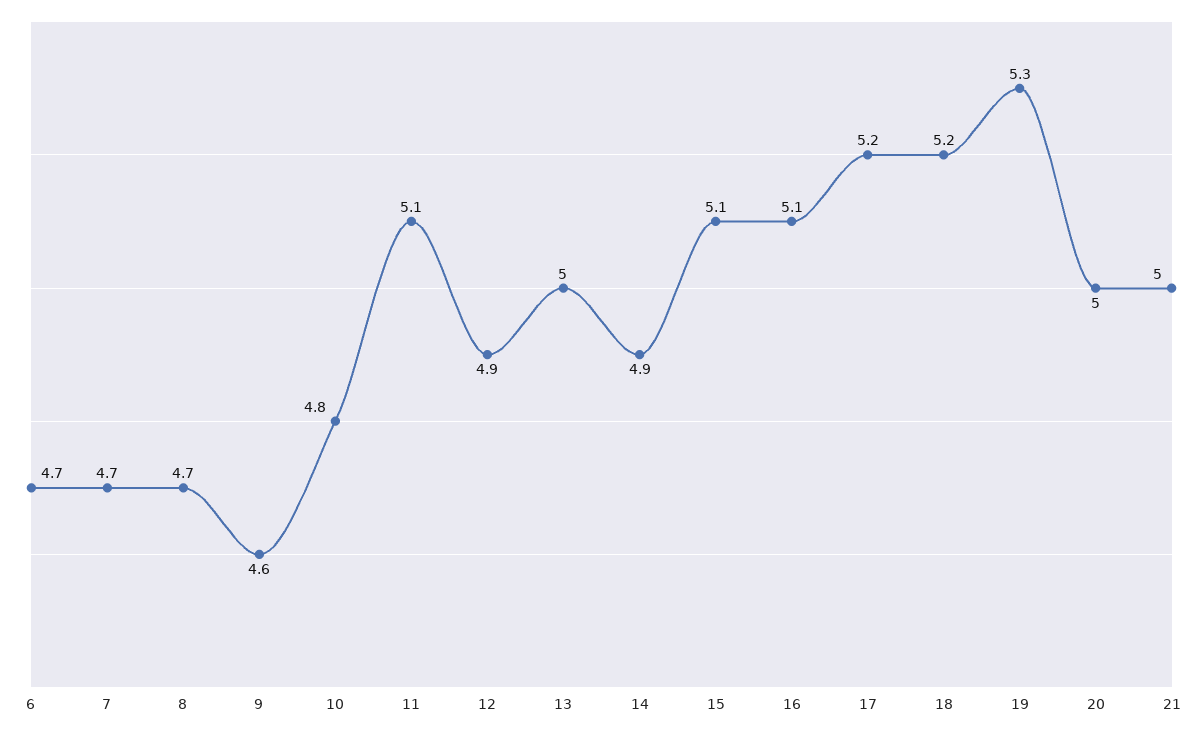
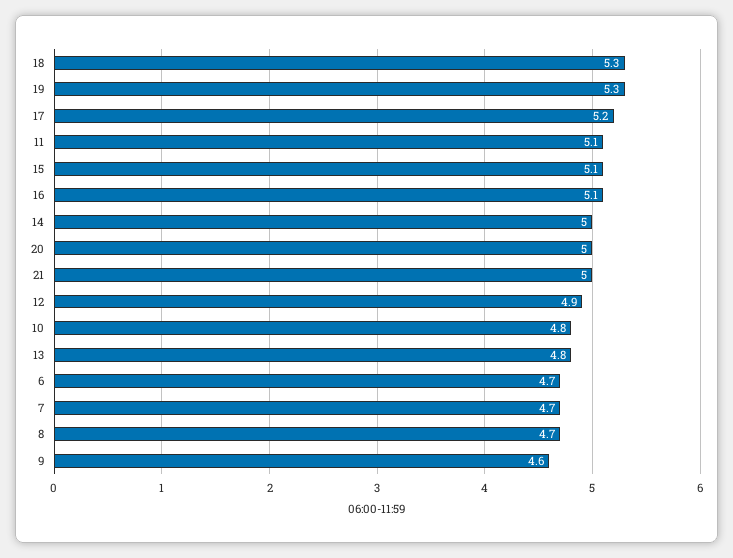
  {
    "6": 4.7,
    "7": 4.7,
    "8": 4.7,
    "9": 4.6,
    "10": 4.8,
    "11": 5.1,
    "12": 4.9,
-   "13": 5,
+   "13": 4.8,
-   "14": 4.9,
+   "14": 5,
    "15": 5.1,
    "16": 5.1,
    "17": 5.2,
-   "18": 5.2,
+   "18": 5.3,
    "19": 5.3,
    "20": 5,
    "21": 5
  }

